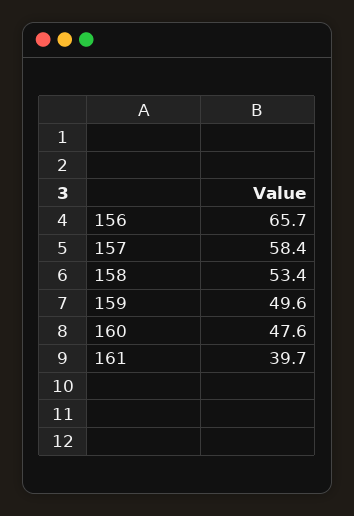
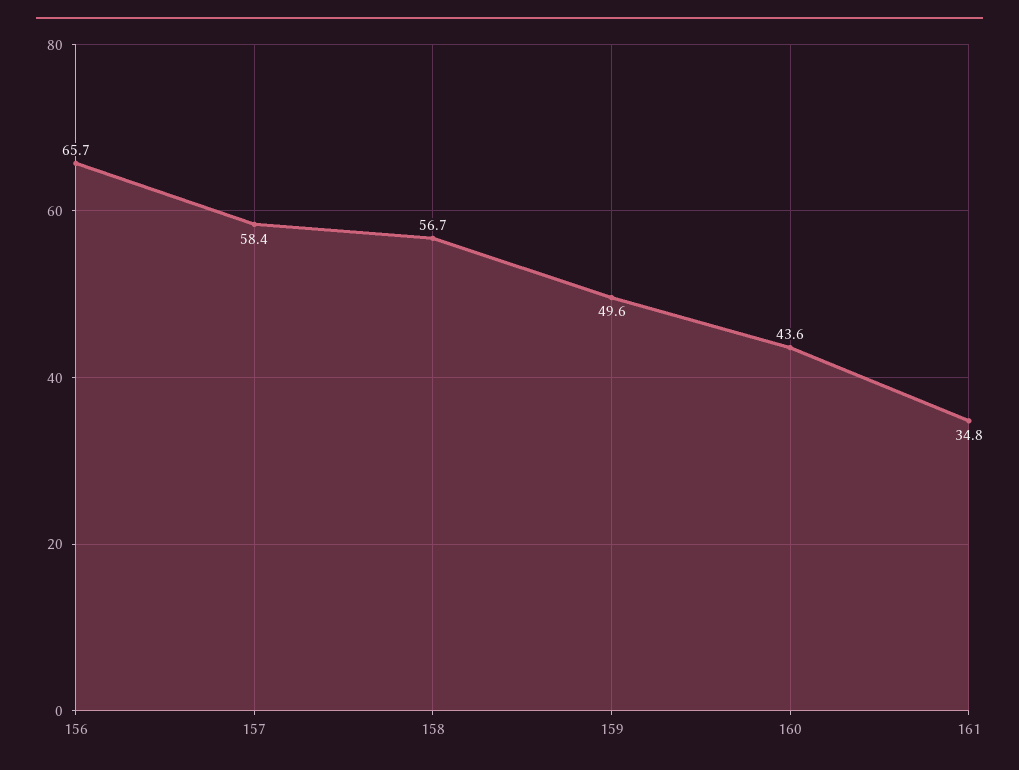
  {
    "156": 65.7,
    "157": 58.4,
-   "158": 53.4,
+   "158": 56.7,
    "159": 49.6,
-   "160": 47.6,
+   "160": 43.6,
-   "161": 39.7
+   "161": 34.8
  }

